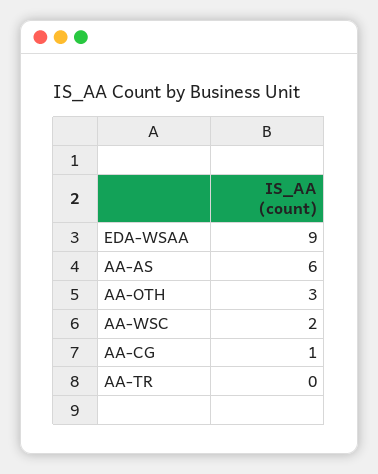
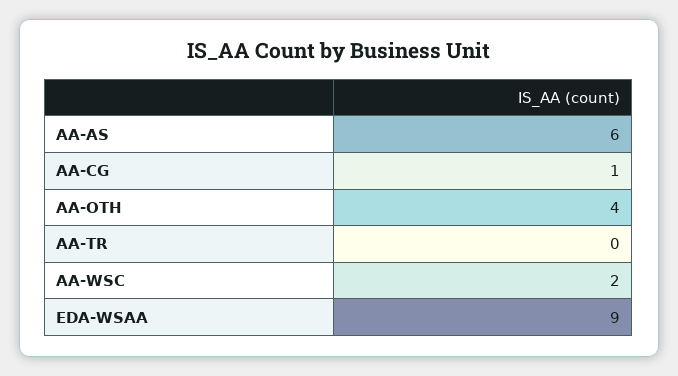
  {
    "EDA-WSAA": 9,
    "AA-AS": 6,
-   "AA-OTH": 3,
+   "AA-OTH": 4,
    "AA-WSC": 2,
    "AA-CG": 1,
    "AA-TR": 0
  }

